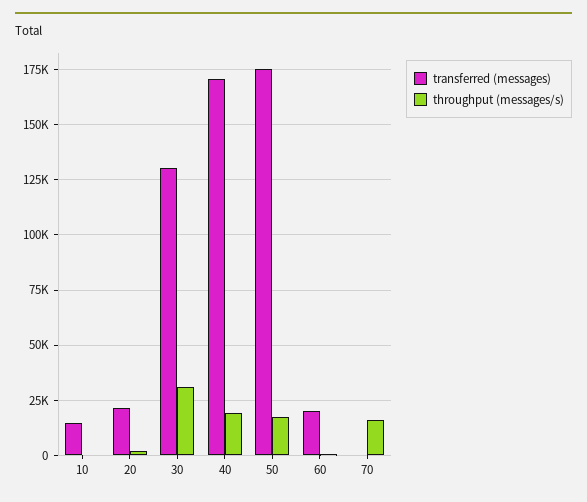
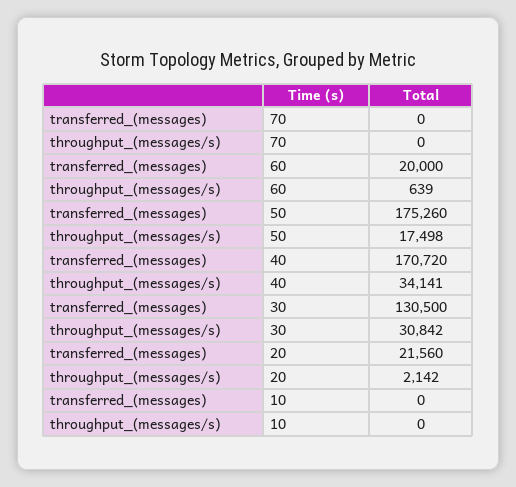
  {
    "transferred (messages)": {
-     "10": 15000,
+     "10": 0,
      "20": 21560,
      "30": 130500,
      "40": 170720,
      "50": 175260,
      "60": 20000,
      "70": 0
    },
    "throughput (messages/s)": {
      "10": 0,
      "20": 2142,
      "30": 30842,
-     "40": 20000,
+     "40": 34141,
      "50": 17498,
      "60": 639,
-     "70": 15000
+     "70": 0
    }
  }

